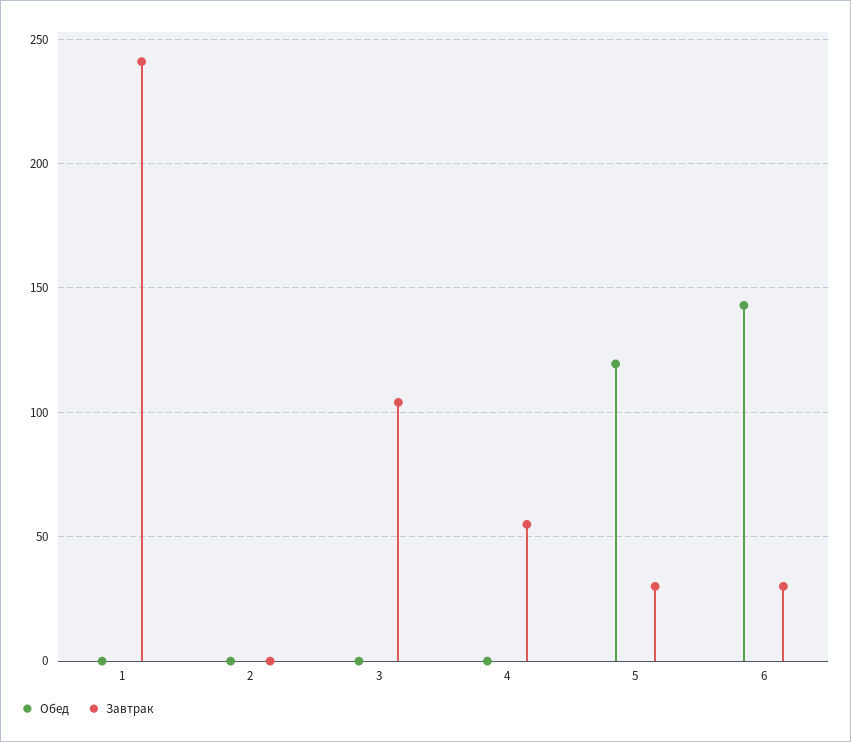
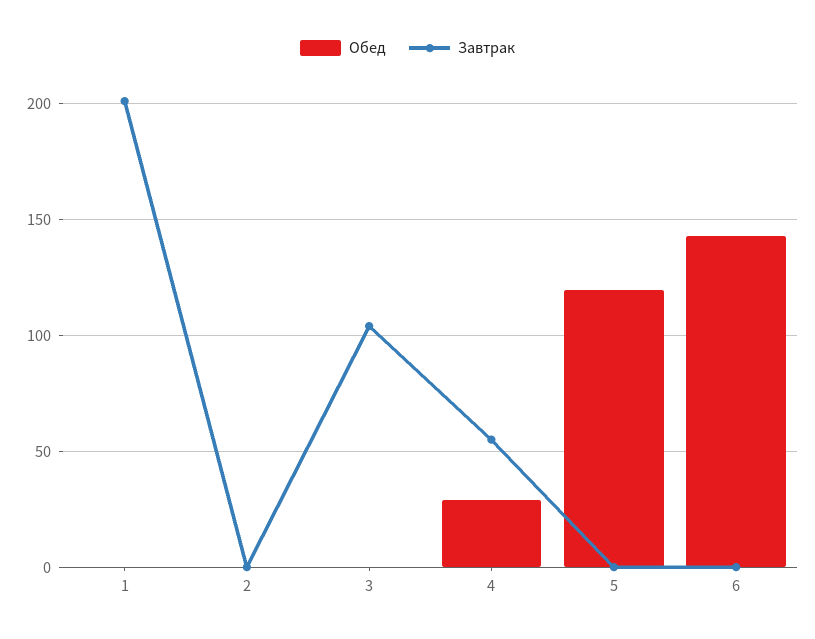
  {
    "Обед": {
      "1": 0,
      "2": 0,
      "3": 0,
-     "4": 0,
+     "4": 30,
      "5": 120,
      "6": 145
    },
    "Завтрак": {
-     "1": 240,
+     "1": 200,
      "2": 0,
      "3": 105,
      "4": 55,
-     "5": 30,
+     "5": 0,
-     "6": 30
+     "6": 0
    }
  }

